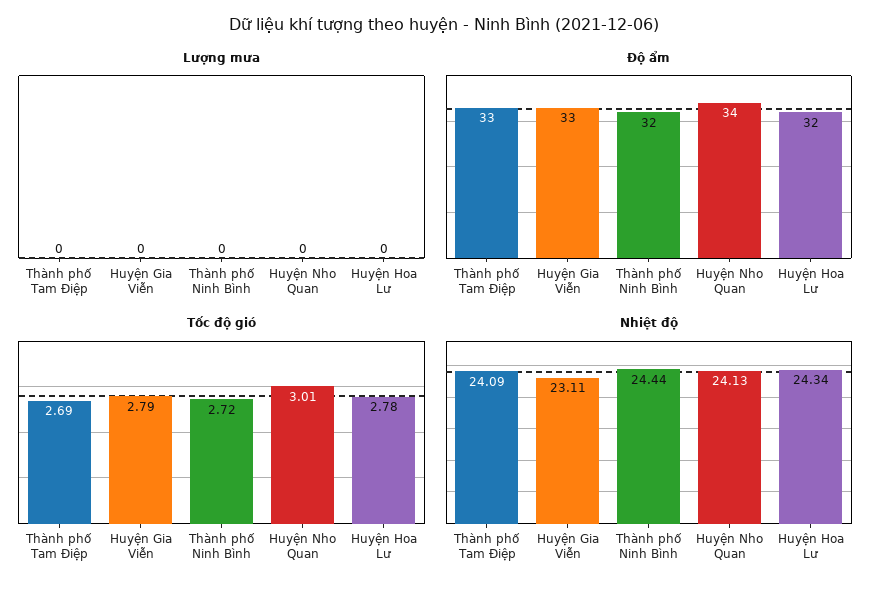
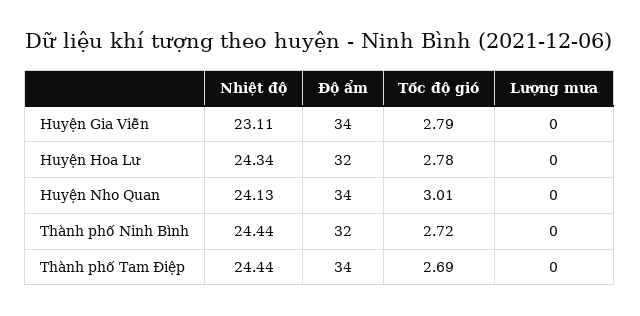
  {
    "Lượng mưa": {
      "Thành phố Tam Điệp": 0,
      "Huyện Gia Viễn": 0,
      "Thành phố Ninh Bình": 0,
      "Huyện Nho Quan": 0,
      "Huyện Hoa Lư": 0
    },
    "Độ ẩm": {
-     "Thành phố Tam Điệp": 33,
+     "Thành phố Tam Điệp": 34,
-     "Huyện Gia Viễn": 33,
+     "Huyện Gia Viễn": 34,
      "Thành phố Ninh Bình": 32,
      "Huyện Nho Quan": 34,
      "Huyện Hoa Lư": 32
    },
    "Tốc độ gió": {
      "Thành phố Tam Điệp": 2.69,
      "Huyện Gia Viễn": 2.79,
      "Thành phố Ninh Bình": 2.72,
      "Huyện Nho Quan": 3.01,
      "Huyện Hoa Lư": 2.78
    },
    "Nhiệt độ": {
-     "Thành phố Tam Điệp": 24.09,
+     "Thành phố Tam Điệp": 24.44,
      "Huyện Gia Viễn": 23.11,
      "Thành phố Ninh Bình": 24.44,
      "Huyện Nho Quan": 24.13,
      "Huyện Hoa Lư": 24.34
    }
  }

